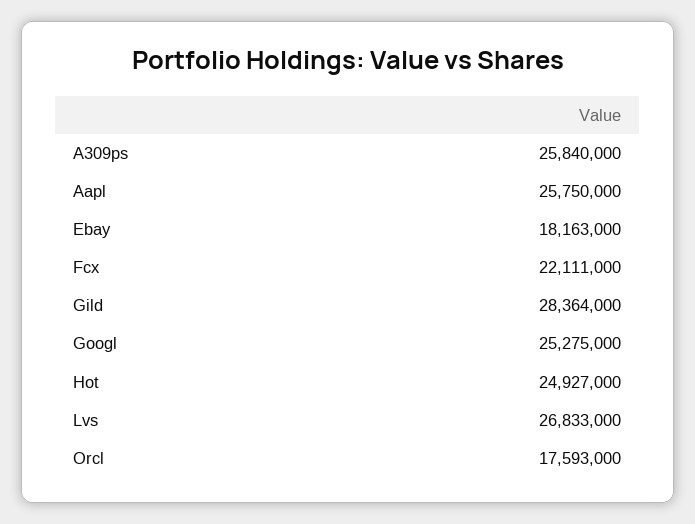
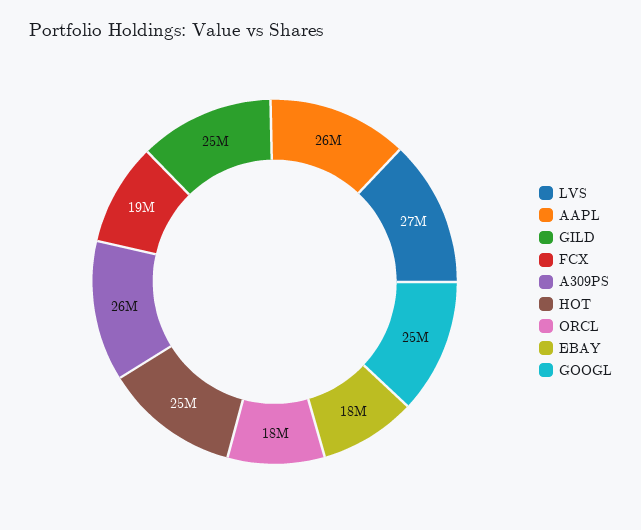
  {
    "A309ps": 25840000,
    "Aapl": 25750000,
    "Ebay": 18163000,
-   "Fcx": 22111000,
+   "Fcx": 19000000,
-   "Gild": 28364000,
+   "Gild": 25000000,
    "Googl": 25275000,
    "Hot": 24927000,
    "Lvs": 26833000,
    "Orcl": 17593000
  }

